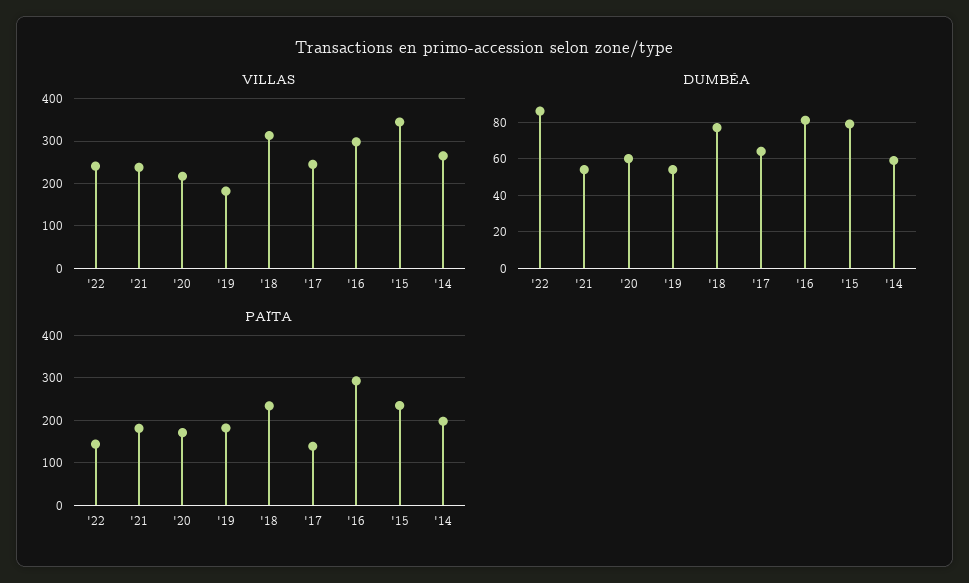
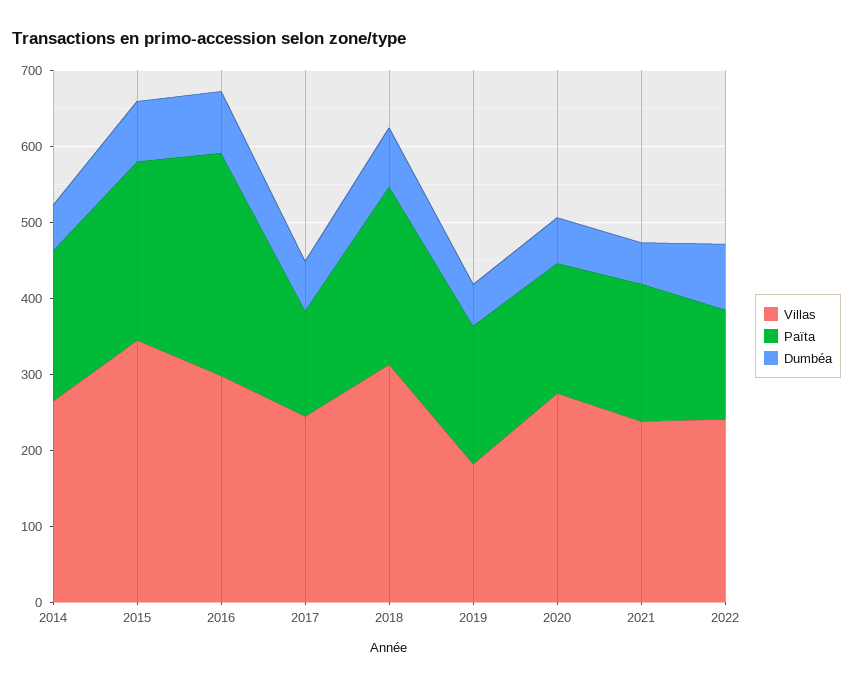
  {
    "VILLAS": {
      "'22": 240,
      "'21": 240,
-     "'20": 220,
+     "'20": 280,
      "'19": 180,
      "'18": 320,
      "'17": 240,
      "'16": 300,
      "'15": 340,
      "'14": 260
    },
    "DUMBÉA": {
      "'22": 85,
      "'21": 55,
      "'20": 60,
      "'19": 55,
      "'18": 75,
      "'17": 65,
      "'16": 80,
      "'15": 80,
      "'14": 60
    },
    "PAÏTA": {
      "'22": 140,
      "'21": 180,
      "'20": 180,
      "'19": 180,
      "'18": 240,
      "'17": 140,
      "'16": 300,
      "'15": 240,
      "'14": 200
    }
  }

